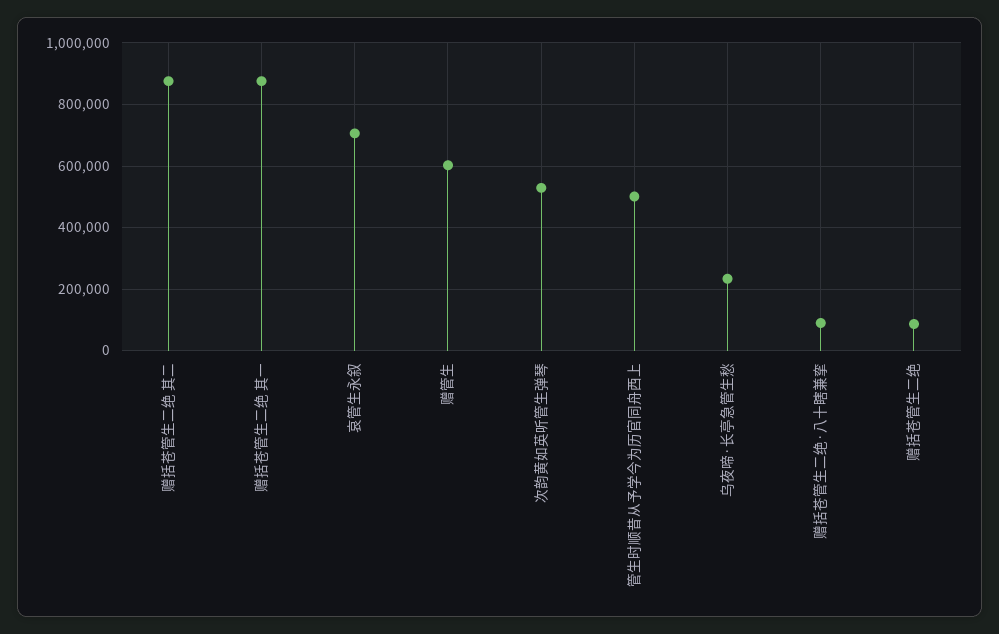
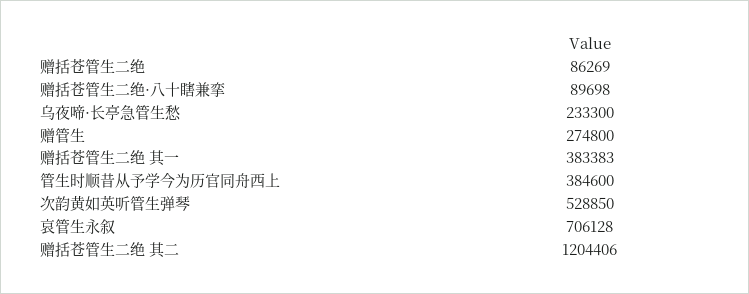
  {
-   "赠括苍管生二绝 其二": 880000,
+   "赠括苍管生二绝 其二": 1204406,
-   "赠括苍管生二绝 其一": 880000,
+   "赠括苍管生二绝 其一": 383383,
    "哀管生永叙": 706128,
-   "赠管生": 600000,
+   "赠管生": 274800,
    "次韵黄如英听管生弹琴": 528850,
-   "管生时顺昔从予学今为历官同舟西上": 500000,
+   "管生时顺昔从予学今为历官同舟西上": 384600,
    "乌夜啼·长亭急管生愁": 233300,
    "赠括苍管生二绝·八十瞎兼挛": 89698,
    "赠括苍管生二绝": 86269
  }

